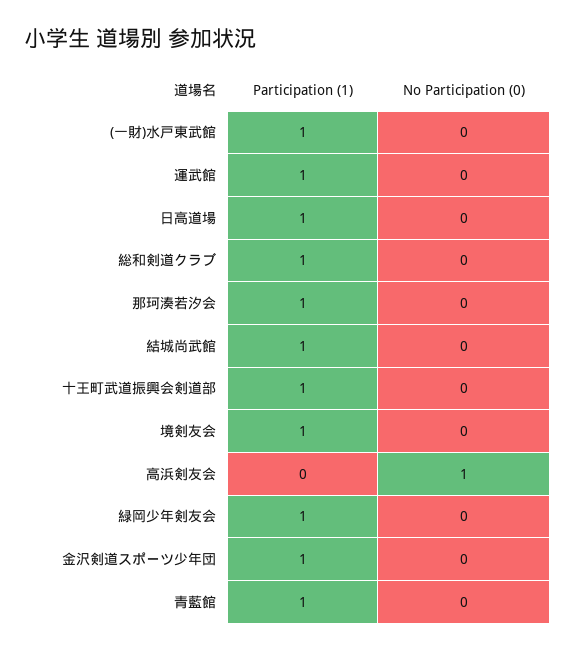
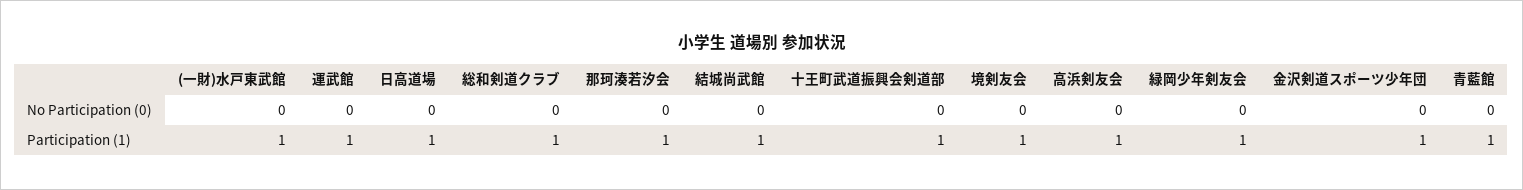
  {
    "Participation (1)": {
      "(一財)水戸東武館": 1,
      "運武館": 1,
      "日高道場": 1,
      "総和剣道クラブ": 1,
      "那珂湊若汐会": 1,
      "結城尚武館": 1,
      "十王町武道振興会剣道部": 1,
      "境剣友会": 1,
-     "高浜剣友会": 0,
+     "高浜剣友会": 1,
      "緑岡少年剣友会": 1,
      "金沢剣道スポーツ少年団": 1,
      "青藍館": 1
    },
    "No Participation (0)": {
      "(一財)水戸東武館": 0,
      "運武館": 0,
      "日高道場": 0,
      "総和剣道クラブ": 0,
      "那珂湊若汐会": 0,
      "結城尚武館": 0,
      "十王町武道振興会剣道部": 0,
      "境剣友会": 0,
-     "高浜剣友会": 1,
+     "高浜剣友会": 0,
      "緑岡少年剣友会": 0,
      "金沢剣道スポーツ少年団": 0,
      "青藍館": 0
    }
  }

